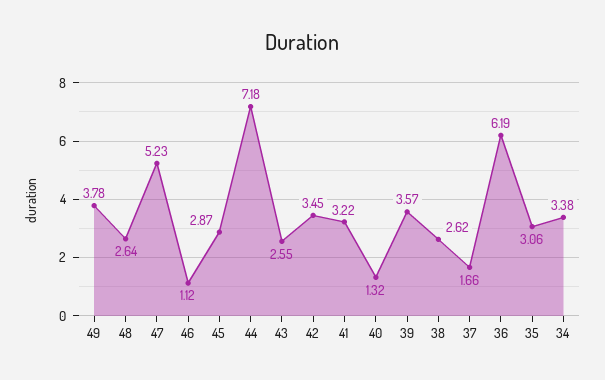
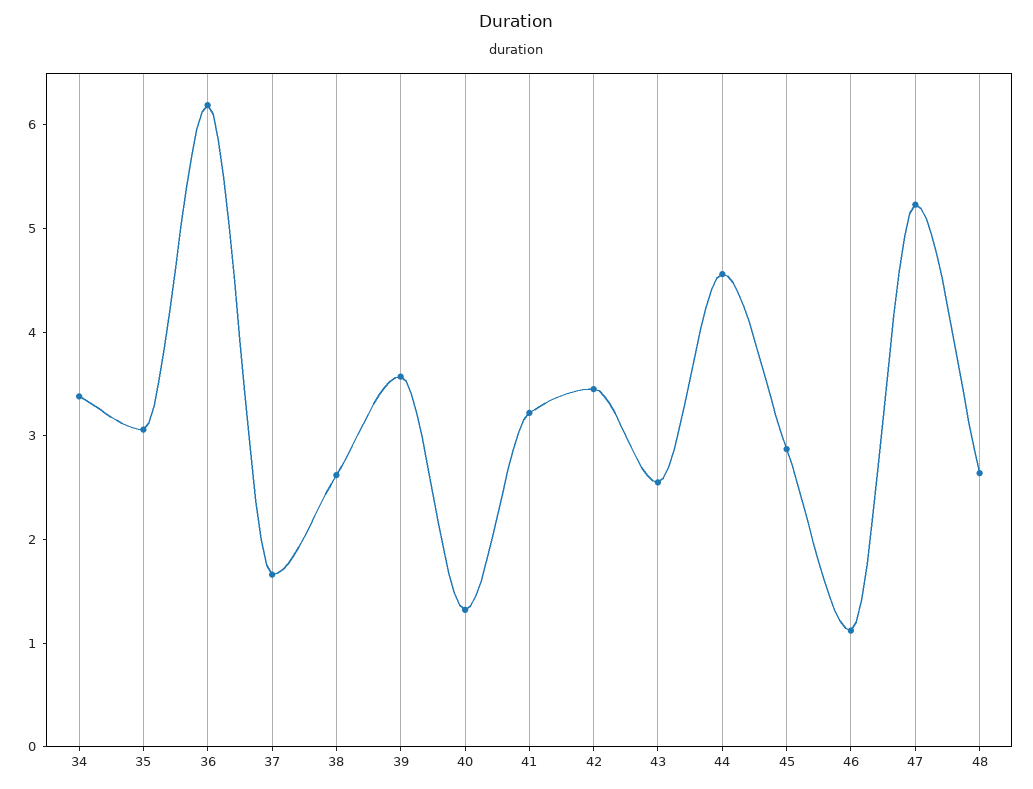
  {
-   "49": 3.78,
    "48": 2.64,
    "47": 5.23,
    "46": 1.12,
    "45": 2.87,
-   "44": 7.18,
+   "44": 4.6,
    "43": 2.55,
    "42": 3.45,
    "41": 3.22,
    "40": 1.32,
    "39": 3.57,
    "38": 2.62,
    "37": 1.66,
    "36": 6.19,
    "35": 3.06,
    "34": 3.38
  }

